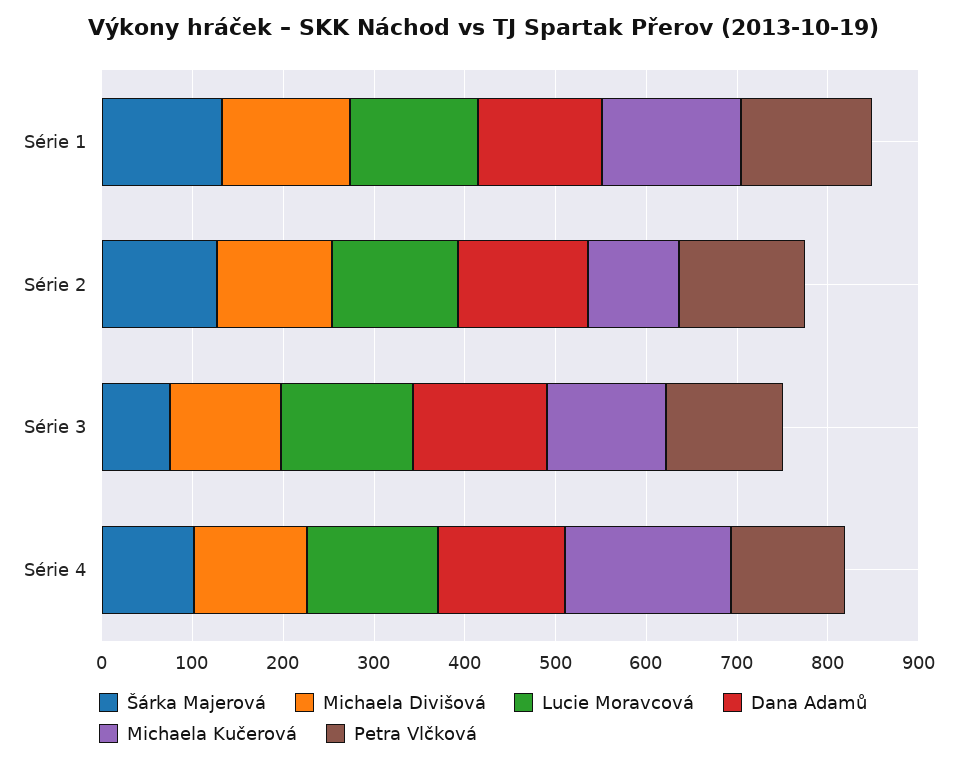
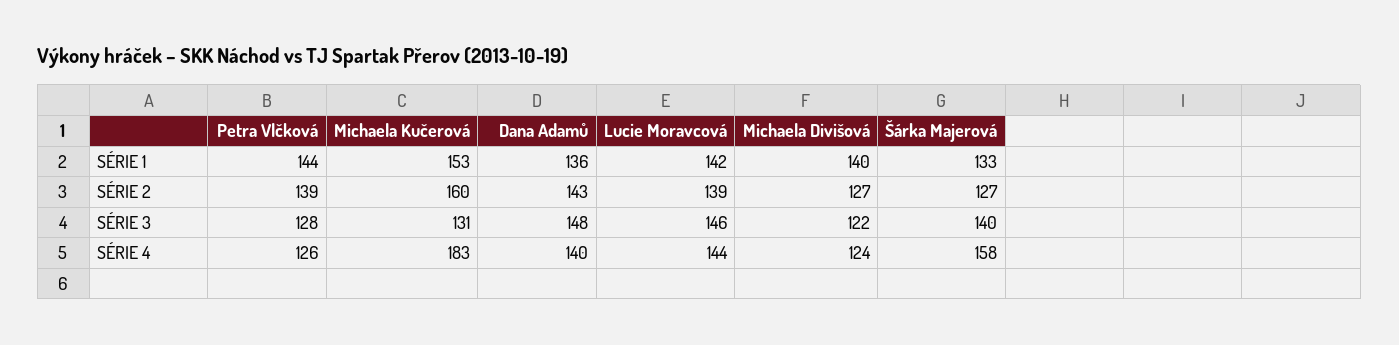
  {
    "Šárka Majerová": {
      "Série 1": 133,
      "Série 2": 127,
-     "Série 3": 80,
+     "Série 3": 140,
-     "Série 4": 100
+     "Série 4": 158
    },
    "Michaela Divišová": {
      "Série 1": 140,
      "Série 2": 127,
      "Série 3": 122,
      "Série 4": 124
    },
    "Lucie Moravcová": {
      "Série 1": 142,
      "Série 2": 139,
      "Série 3": 146,
      "Série 4": 144
    },
    "Dana Adamů": {
      "Série 1": 136,
      "Série 2": 143,
      "Série 3": 148,
      "Série 4": 140
    },
    "Michaela Kučerová": {
      "Série 1": 153,
-     "Série 2": 100,
+     "Série 2": 160,
      "Série 3": 131,
      "Série 4": 183
    },
    "Petra Vlčková": {
      "Série 1": 144,
      "Série 2": 139,
      "Série 3": 128,
      "Série 4": 126
    }
  }

